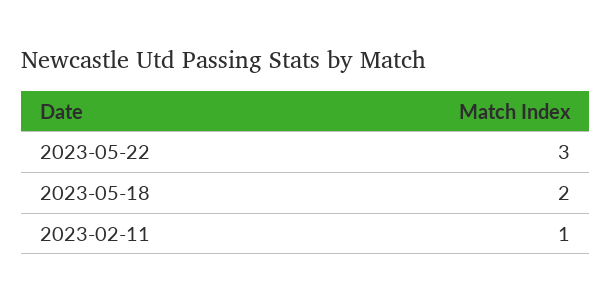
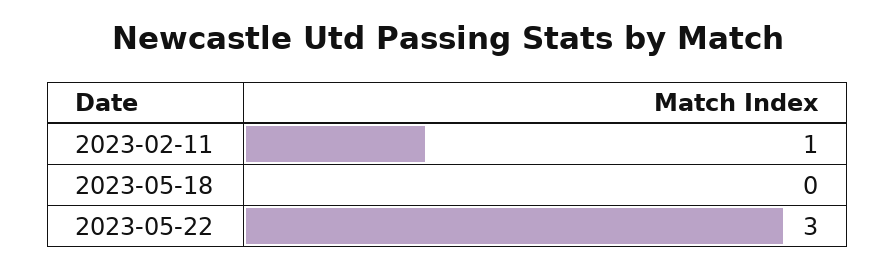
  {
    "2023-05-22": 3,
-   "2023-05-18": 2,
+   "2023-05-18": 0,
    "2023-02-11": 1
  }

